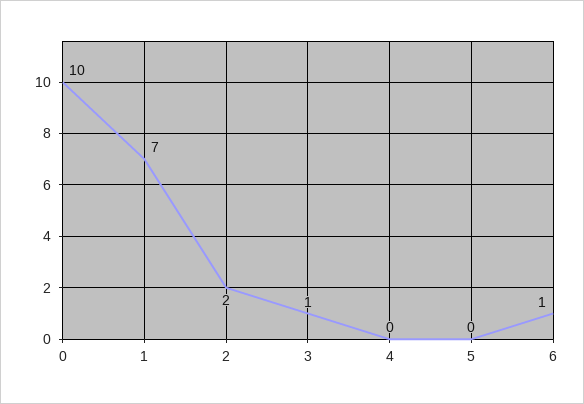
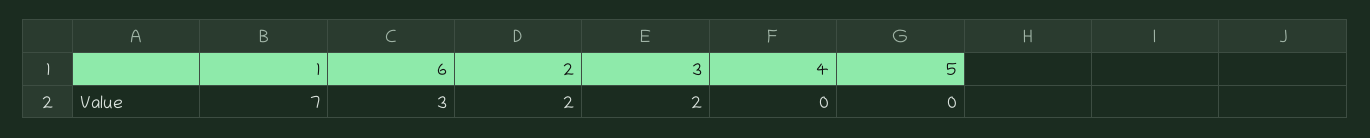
  {
-   "0": 10,
    "1": 7,
    "2": 2,
-   "3": 1,
+   "3": 2,
    "4": 0,
    "5": 0,
-   "6": 1
+   "6": 3
  }

